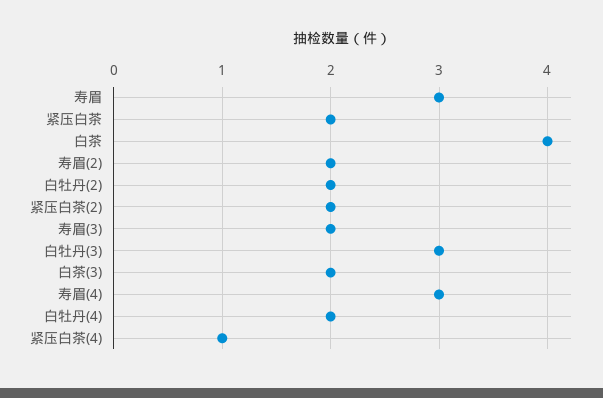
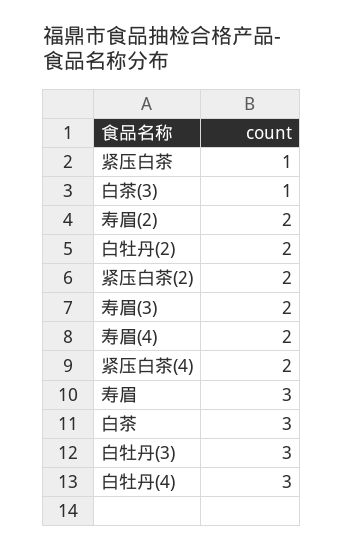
  {
    "寿眉": 3,
-   "紧压白茶": 2,
+   "紧压白茶": 1,
-   "白茶": 4,
+   "白茶": 3,
    "寿眉(2)": 2,
    "白牡丹(2)": 2,
    "紧压白茶(2)": 2,
    "寿眉(3)": 2,
    "白牡丹(3)": 3,
-   "白茶(3)": 2,
+   "白茶(3)": 1,
-   "寿眉(4)": 3,
+   "寿眉(4)": 2,
-   "白牡丹(4)": 2,
+   "白牡丹(4)": 3,
-   "紧压白茶(4)": 1
+   "紧压白茶(4)": 2
  }

